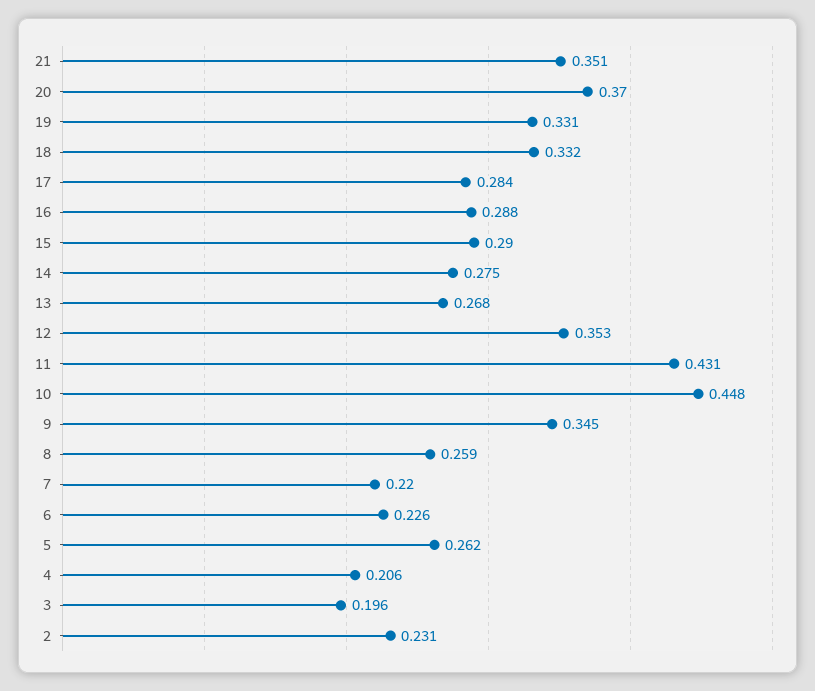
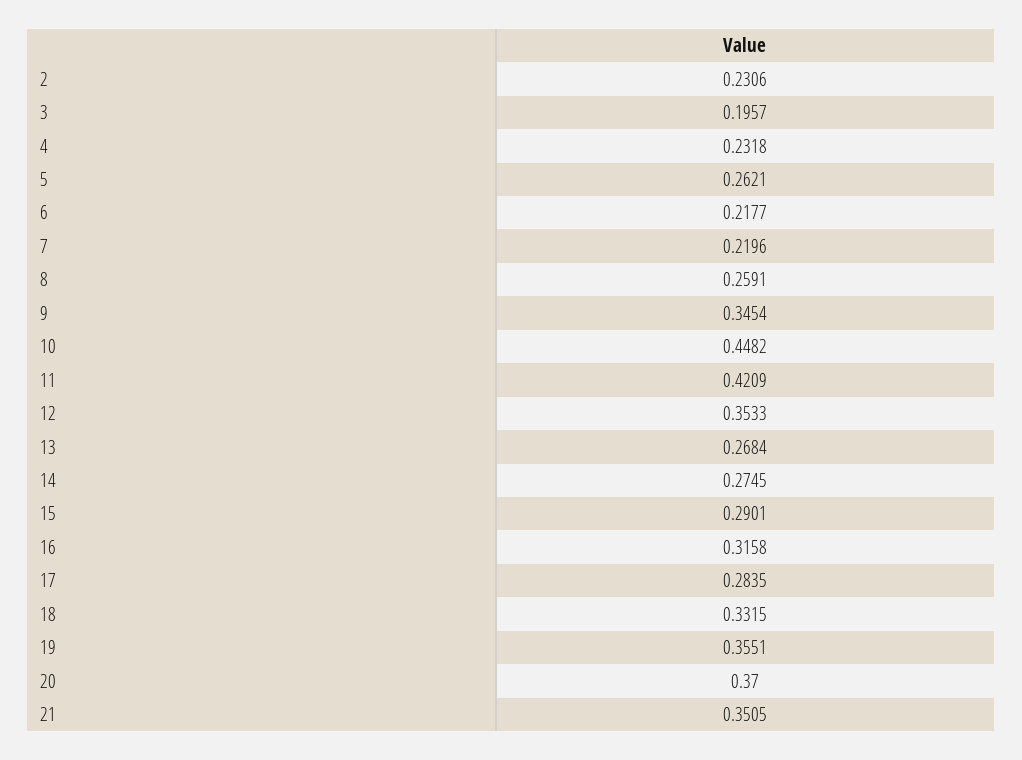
  {
    "21": 0.3505,
    "20": 0.37,
-   "19": 0.331,
+   "19": 0.3551,
    "18": 0.3315,
    "17": 0.2835,
-   "16": 0.288,
+   "16": 0.3158,
    "15": 0.2901,
    "14": 0.2745,
    "13": 0.2684,
    "12": 0.3533,
-   "11": 0.431,
+   "11": 0.4209,
    "10": 0.4482,
    "9": 0.3454,
    "8": 0.2591,
    "7": 0.2196,
-   "6": 0.226,
+   "6": 0.2177,
    "5": 0.2621,
-   "4": 0.206,
+   "4": 0.2318,
    "3": 0.1957,
    "2": 0.2306
  }

